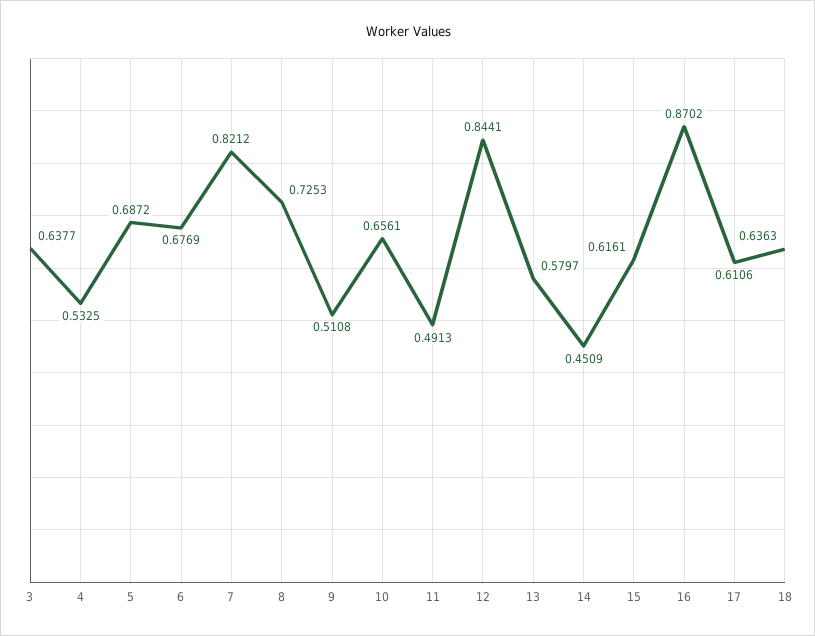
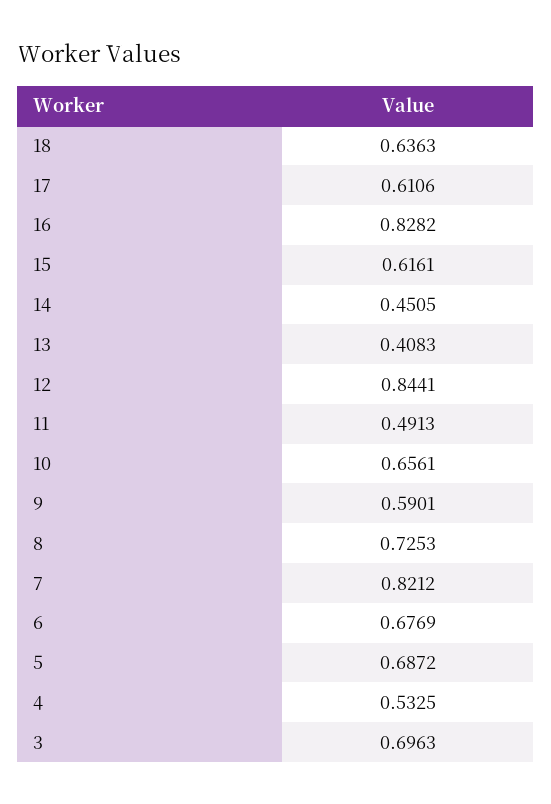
  {
-   "3": 0.6377,
+   "3": 0.6963,
    "4": 0.5325,
    "5": 0.6872,
    "6": 0.6769,
    "7": 0.8212,
    "8": 0.7253,
-   "9": 0.5108,
+   "9": 0.5901,
    "10": 0.6561,
    "11": 0.4913,
    "12": 0.8441,
-   "13": 0.5797,
+   "13": 0.4083,
-   "14": 0.4509,
+   "14": 0.4505,
    "15": 0.6161,
-   "16": 0.8702,
+   "16": 0.8282,
    "17": 0.6106,
    "18": 0.6363
  }

